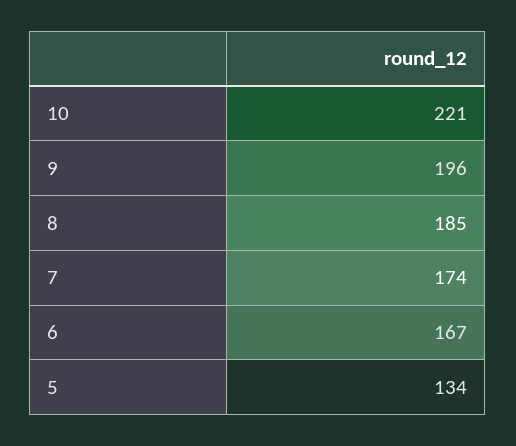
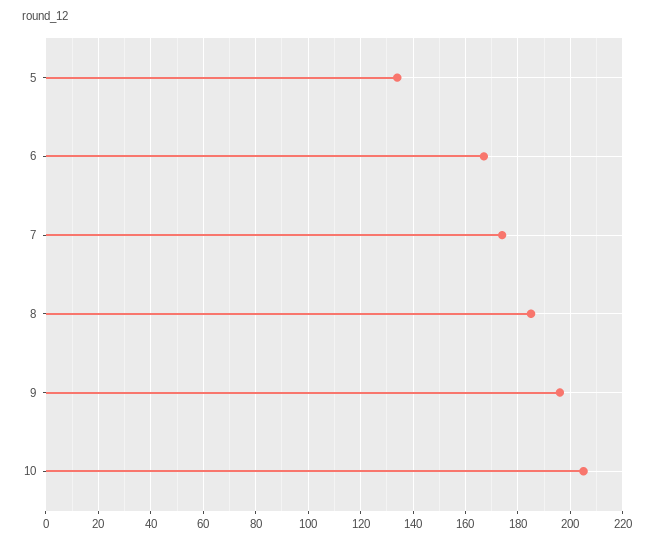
  {
-   "10": 221,
+   "10": 205,
    "9": 196,
    "8": 185,
    "7": 174,
    "6": 167,
    "5": 134
  }

